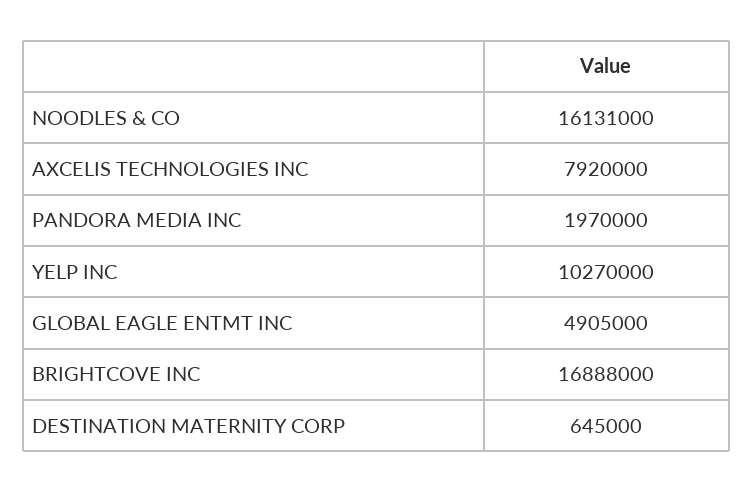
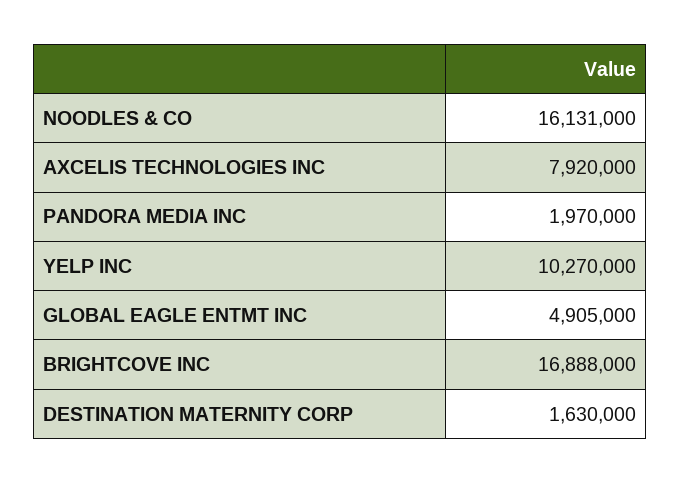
  {
    "NOODLES & CO": 16131000,
    "AXCELIS TECHNOLOGIES INC": 7920000,
    "PANDORA MEDIA INC": 1970000,
    "YELP INC": 10270000,
    "GLOBAL EAGLE ENTMT INC": 4905000,
    "BRIGHTCOVE INC": 16888000,
-   "DESTINATION MATERNITY CORP": 645000
+   "DESTINATION MATERNITY CORP": 1630000
  }

